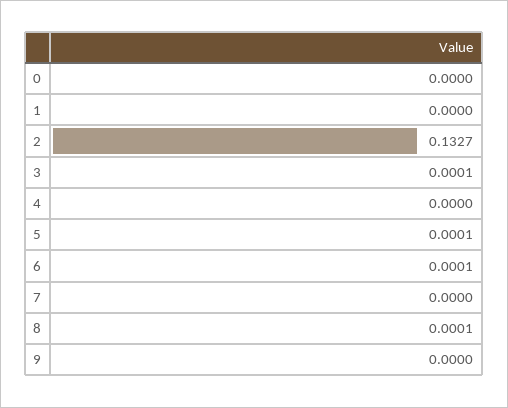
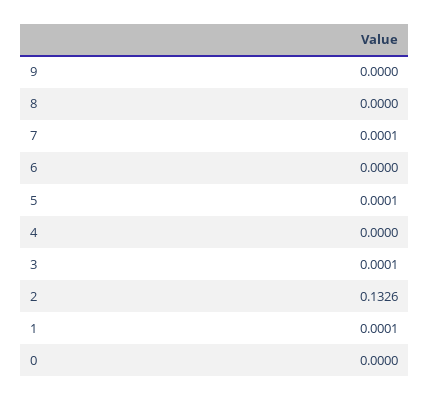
  {
    "0": 0,
-   "1": 0,
+   "1": 0.0001,
-   "2": 0.1327,
+   "2": 0.1326,
    "3": 0.0001,
    "4": 0,
    "5": 0.0001,
-   "6": 0.0001,
+   "6": 0,
-   "7": 0,
+   "7": 0.0001,
-   "8": 0.0001,
+   "8": 0,
    "9": 0
  }

